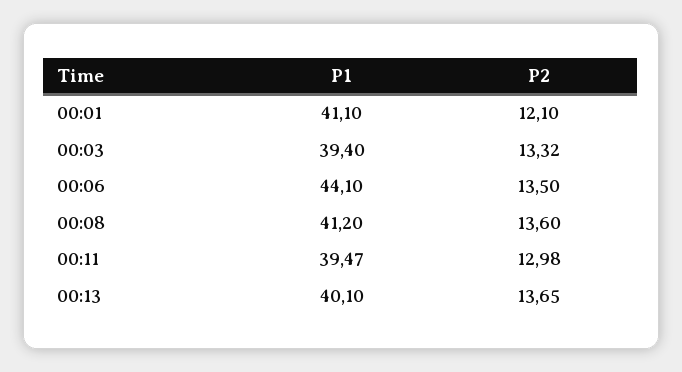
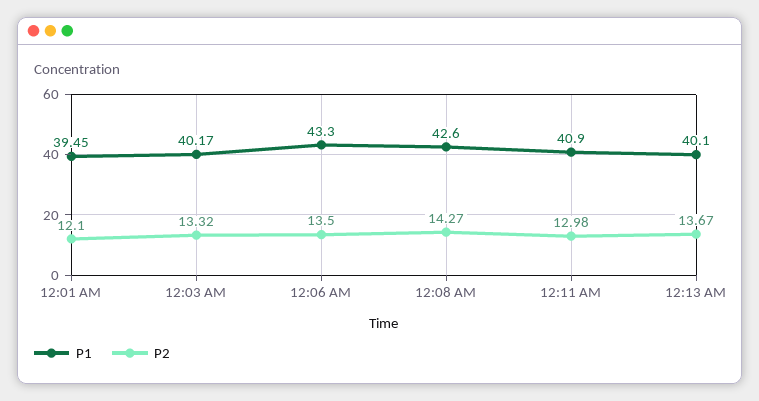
  {
    "P1": {
-     "00:01": 41.1,
+     "00:01": 39.45,
-     "00:03": 39.4,
+     "00:03": 40.17,
-     "00:06": 44.1,
+     "00:06": 43.3,
-     "00:08": 41.2,
+     "00:08": 42.6,
-     "00:11": 39.47,
+     "00:11": 40.9,
      "00:13": 40.1
    },
    "P2": {
      "00:01": 12.1,
      "00:03": 13.32,
      "00:06": 13.5,
-     "00:08": 13.6,
+     "00:08": 14.27,
      "00:11": 12.98,
-     "00:13": 13.65
+     "00:13": 13.67
    }
  }

